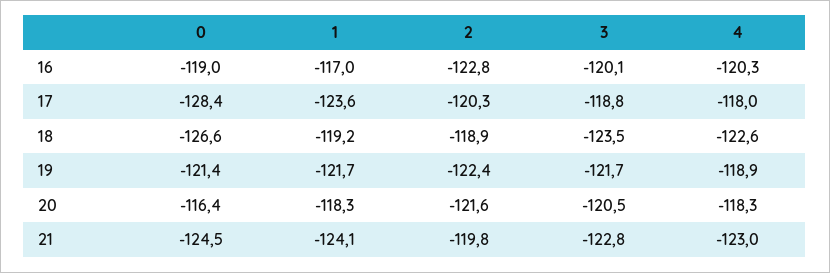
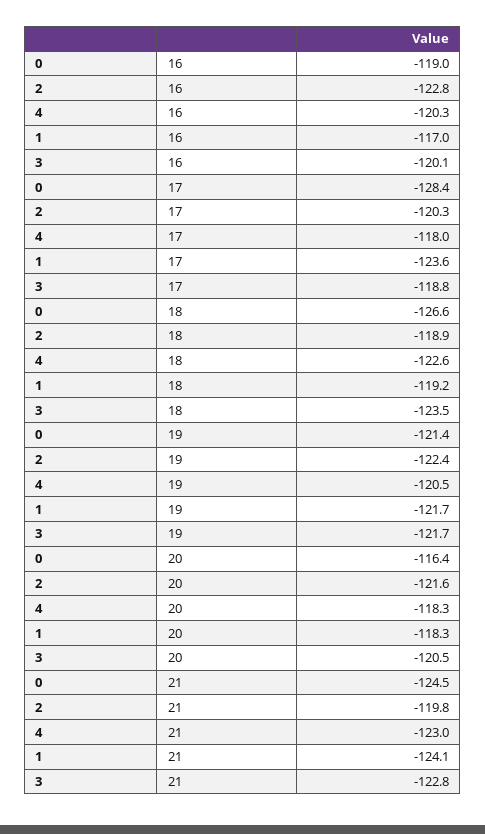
  {
    "0": {
      "16": -119,
      "17": -128.4,
      "18": -126.6,
      "19": -121.4,
      "20": -116.4,
      "21": -124.5
    },
    "1": {
      "16": -117,
      "17": -123.6,
      "18": -119.2,
      "19": -121.7,
      "20": -118.3,
      "21": -124.1
    },
    "2": {
      "16": -122.8,
      "17": -120.3,
      "18": -118.9,
      "19": -122.4,
      "20": -121.6,
      "21": -119.8
    },
    "3": {
      "16": -120.1,
      "17": -118.8,
      "18": -123.5,
      "19": -121.7,
      "20": -120.5,
      "21": -122.8
    },
    "4": {
      "16": -120.3,
      "17": -118,
      "18": -122.6,
-     "19": -118.9,
+     "19": -120.5,
      "20": -118.3,
      "21": -123
    }
  }

